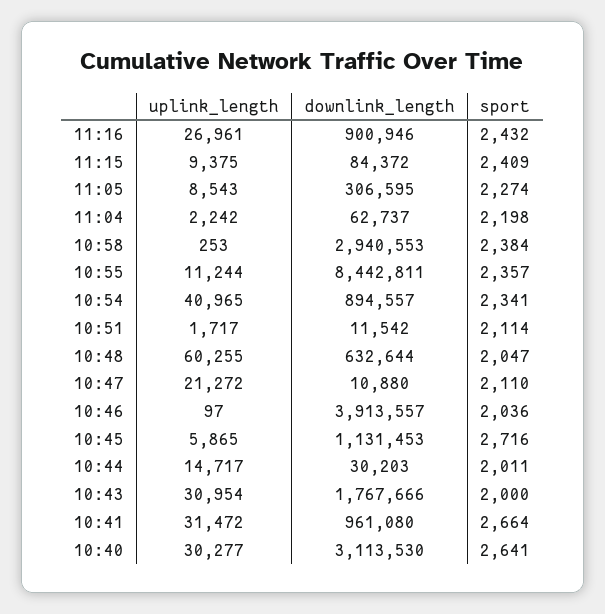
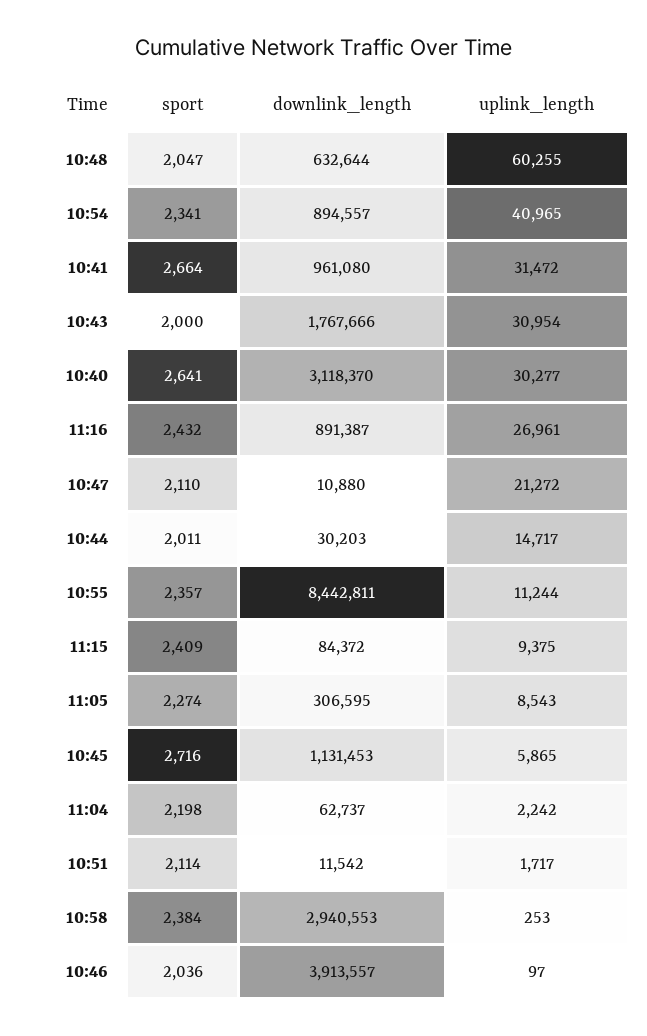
  {
    "uplink_length": {
      "11:16": 26961,
      "11:15": 9375,
      "11:05": 8543,
      "11:04": 2242,
      "10:58": 253,
      "10:55": 11244,
      "10:54": 40965,
      "10:51": 1717,
      "10:48": 60255,
      "10:47": 21272,
      "10:46": 97,
      "10:45": 5865,
      "10:44": 14717,
      "10:43": 30954,
      "10:41": 31472,
      "10:40": 30277
    },
    "downlink_length": {
-     "11:16": 900946,
+     "11:16": 891387,
      "11:15": 84372,
      "11:05": 306595,
      "11:04": 62737,
      "10:58": 2940553,
      "10:55": 8442811,
      "10:54": 894557,
      "10:51": 11542,
      "10:48": 632644,
      "10:47": 10880,
      "10:46": 3913557,
      "10:45": 1131453,
      "10:44": 30203,
      "10:43": 1767666,
      "10:41": 961080,
-     "10:40": 3113530
+     "10:40": 3118370
    },
    "sport": {
      "11:16": 2432,
      "11:15": 2409,
      "11:05": 2274,
      "11:04": 2198,
      "10:58": 2384,
      "10:55": 2357,
      "10:54": 2341,
      "10:51": 2114,
      "10:48": 2047,
      "10:47": 2110,
      "10:46": 2036,
      "10:45": 2716,
      "10:44": 2011,
      "10:43": 2000,
      "10:41": 2664,
      "10:40": 2641
    }
  }

